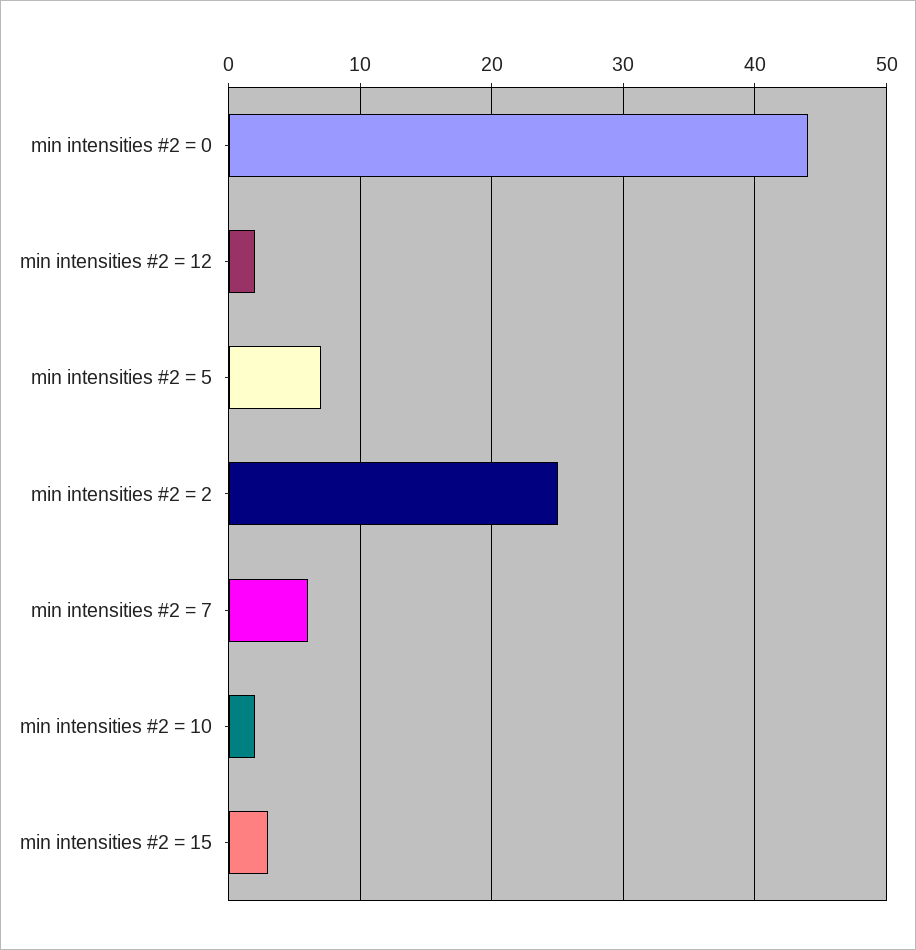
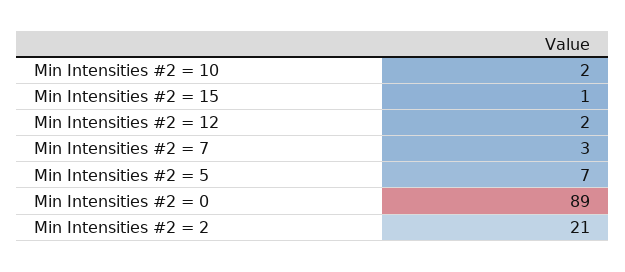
  {
-   "min intensities #2 = 0": 44,
+   "min intensities #2 = 0": 89,
    "min intensities #2 = 12": 2,
    "min intensities #2 = 5": 7,
-   "min intensities #2 = 2": 25,
+   "min intensities #2 = 2": 21,
-   "min intensities #2 = 7": 6,
+   "min intensities #2 = 7": 3,
    "min intensities #2 = 10": 2,
-   "min intensities #2 = 15": 3
+   "min intensities #2 = 15": 1
  }

